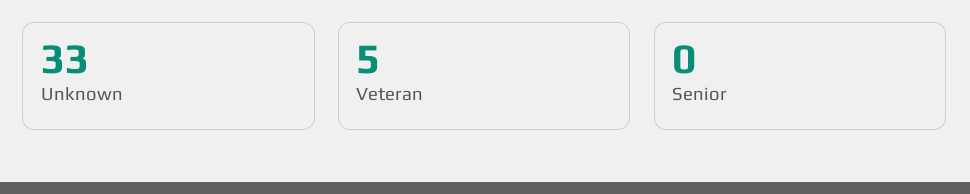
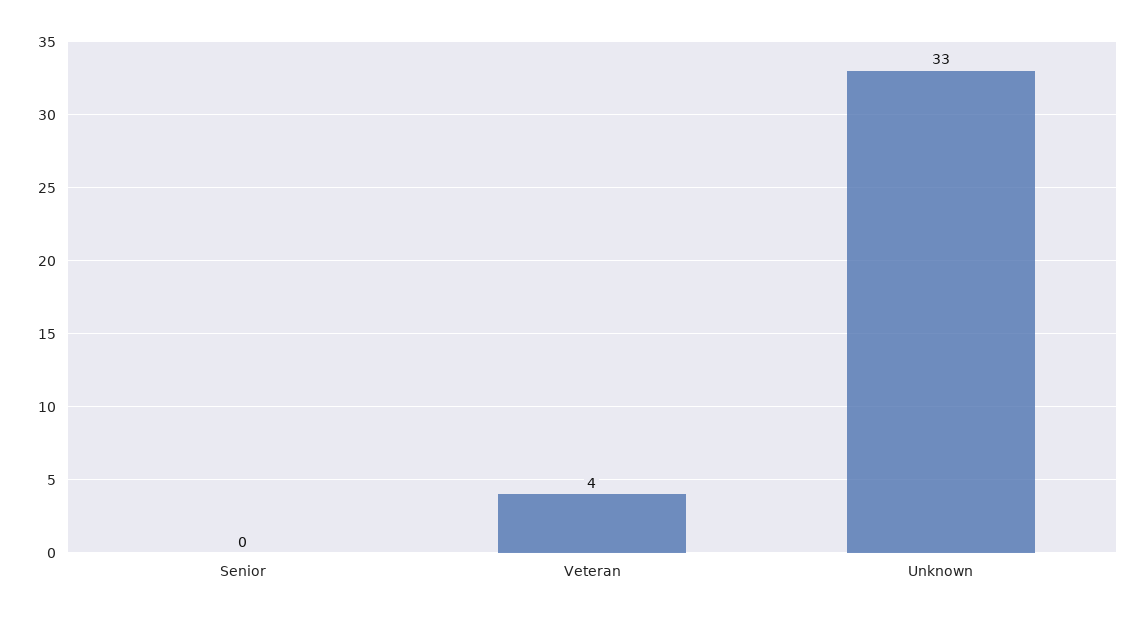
  {
    "Unknown": 33,
-   "Veteran": 5,
+   "Veteran": 4,
    "Senior": 0
  }

